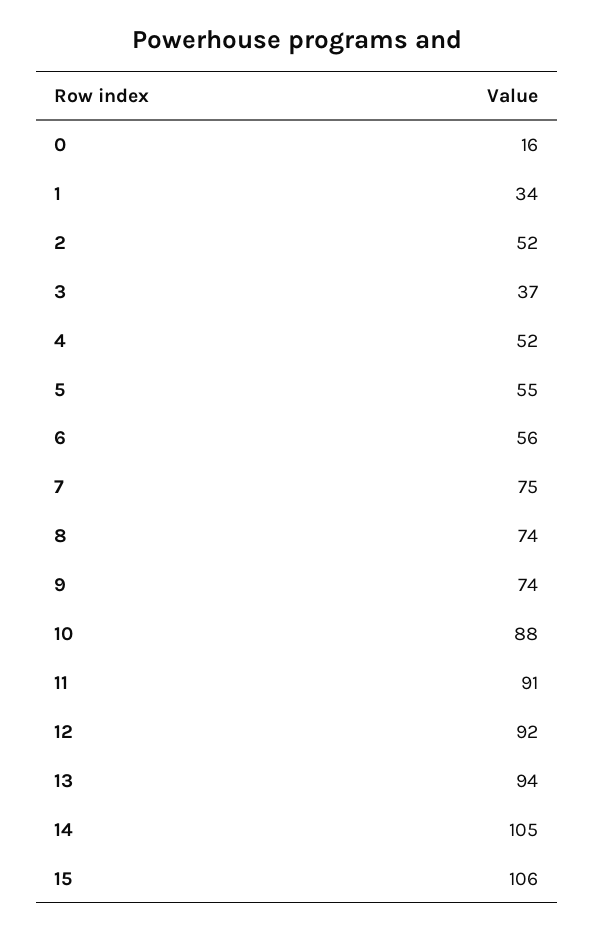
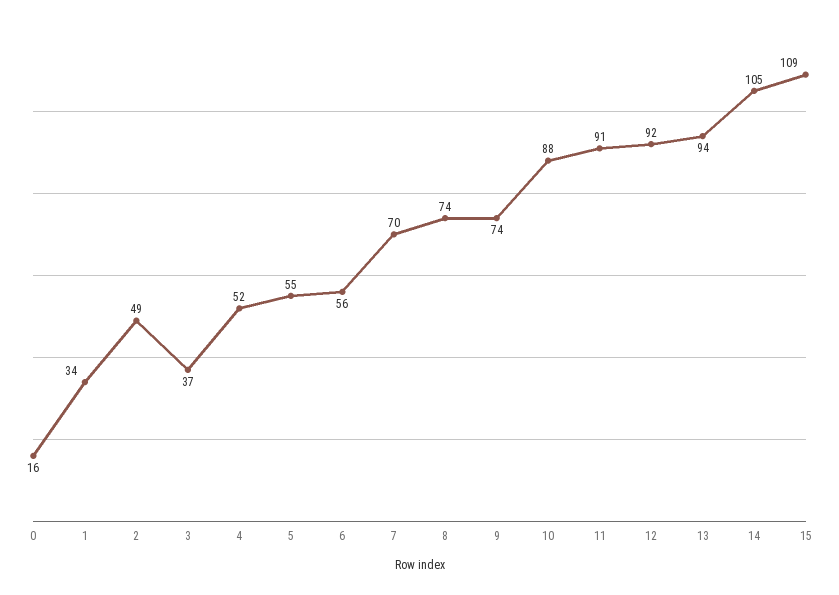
  {
    "0": 16,
    "1": 34,
-   "2": 52,
+   "2": 49,
    "3": 37,
    "4": 52,
    "5": 55,
    "6": 56,
-   "7": 75,
+   "7": 70,
    "8": 74,
    "9": 74,
    "10": 88,
    "11": 91,
    "12": 92,
    "13": 94,
    "14": 105,
-   "15": 106
+   "15": 109
  }

